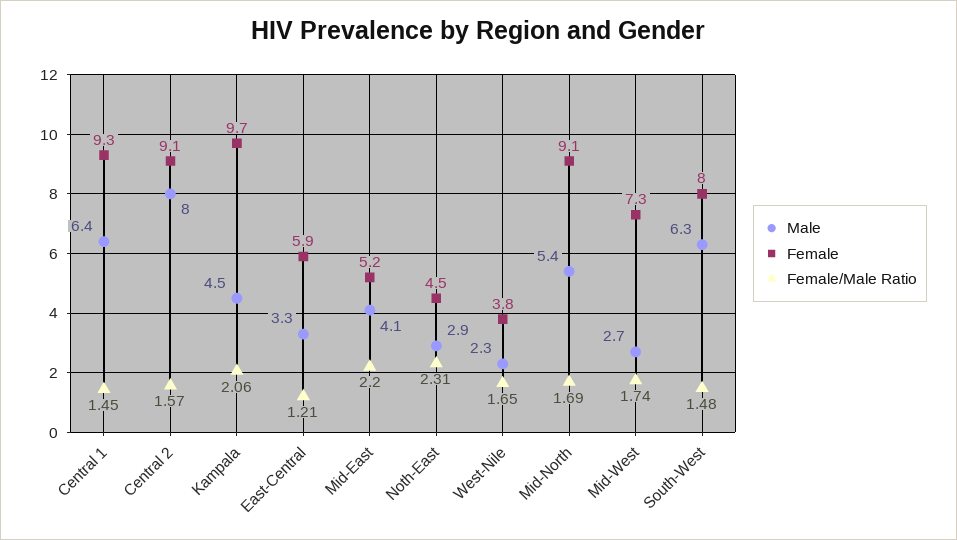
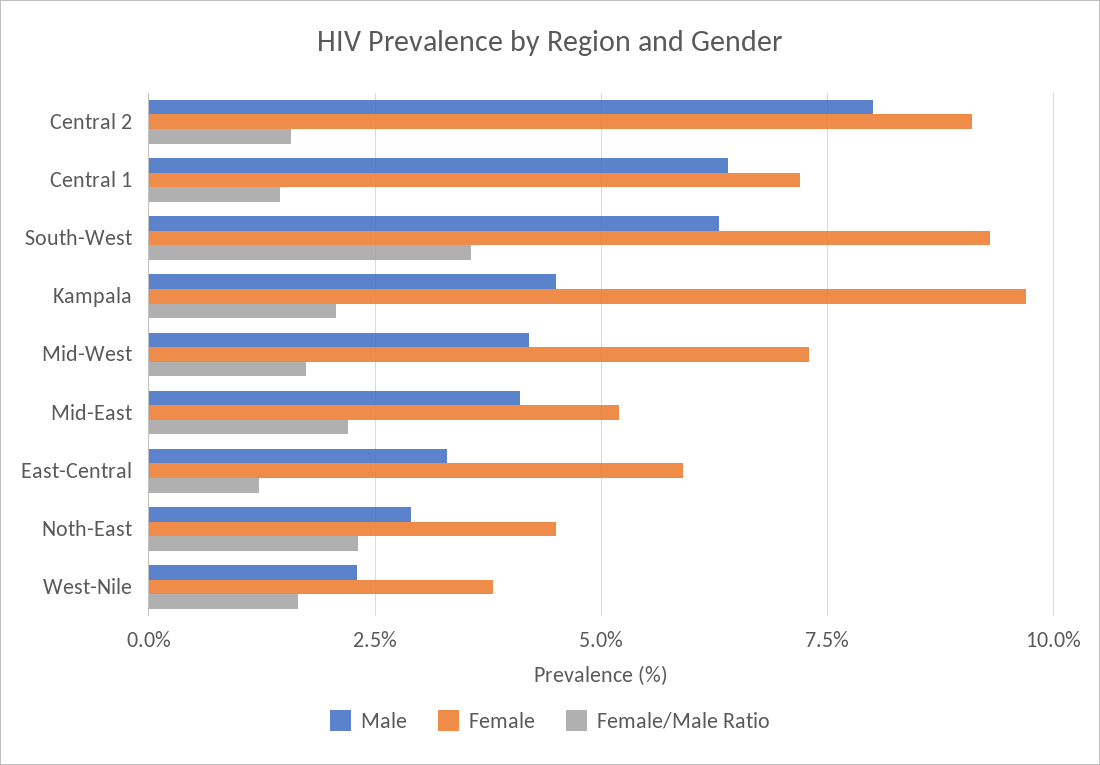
  {
    "Male": {
      "Central 1": 6.4,
      "Central 2": 8,
      "Kampala": 4.5,
      "East-Central": 3.3,
      "Mid-East": 4.1,
      "Noth-East": 2.9,
      "West-Nile": 2.3,
-     "Mid-North": 5.4,
-     "Mid-West": 2.7,
+     "Mid-West": 4.25,
      "South-West": 6.3
    },
    "Female": {
-     "Central 1": 9.3,
+     "Central 1": 7.25,
      "Central 2": 9.1,
      "Kampala": 9.7,
      "East-Central": 5.9,
      "Mid-East": 5.2,
      "Noth-East": 4.5,
      "West-Nile": 3.8,
-     "Mid-North": 9.1,
      "Mid-West": 7.3,
-     "South-West": 8
+     "South-West": 9.25
    },
    "Female/Male Ratio": {
      "Central 1": 1.45,
      "Central 2": 1.57,
      "Kampala": 2.06,
      "East-Central": 1.21,
      "Mid-East": 2.2,
      "Noth-East": 2.31,
      "West-Nile": 1.65,
-     "Mid-North": 1.69,
      "Mid-West": 1.74,
-     "South-West": 1.48
+     "South-West": 3.5
    }
  }

